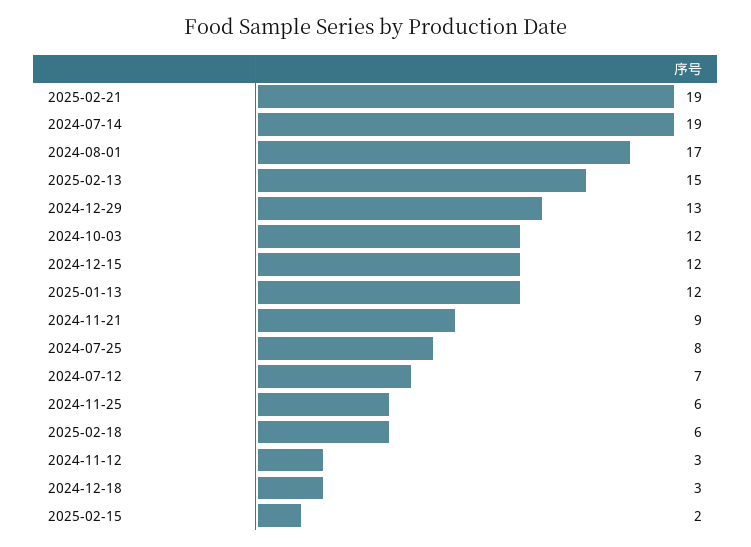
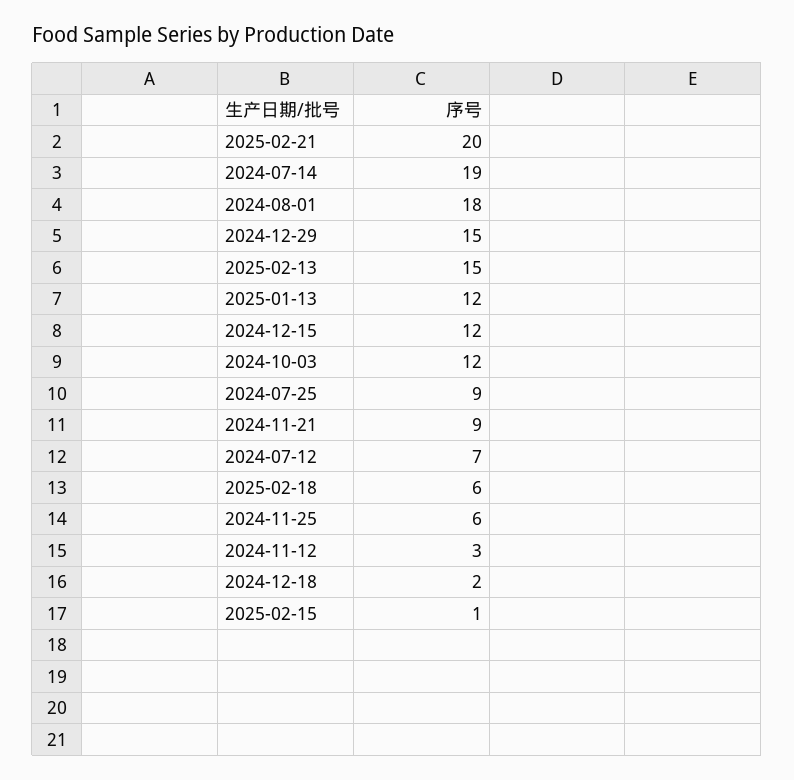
  {
-   "2025-02-21": 19,
+   "2025-02-21": 20,
    "2024-07-14": 19,
-   "2024-08-01": 17,
+   "2024-08-01": 18,
    "2025-02-13": 15,
-   "2024-12-29": 13,
+   "2024-12-29": 15,
    "2024-10-03": 12,
    "2024-12-15": 12,
    "2025-01-13": 12,
    "2024-11-21": 9,
-   "2024-07-25": 8,
+   "2024-07-25": 9,
    "2024-07-12": 7,
    "2024-11-25": 6,
    "2025-02-18": 6,
    "2024-11-12": 3,
-   "2024-12-18": 3,
+   "2024-12-18": 2,
-   "2025-02-15": 2
+   "2025-02-15": 1
  }

